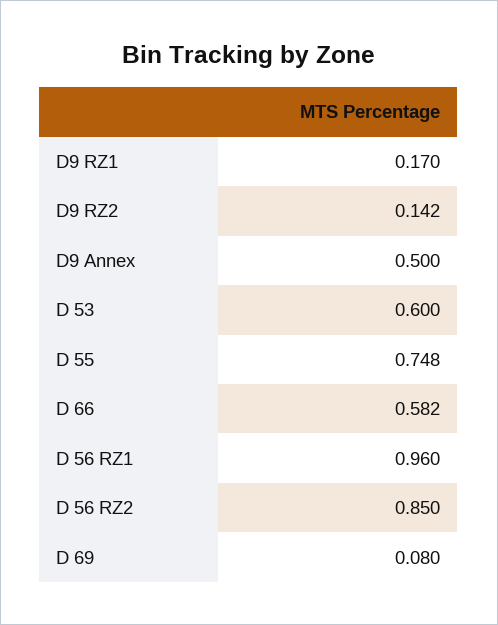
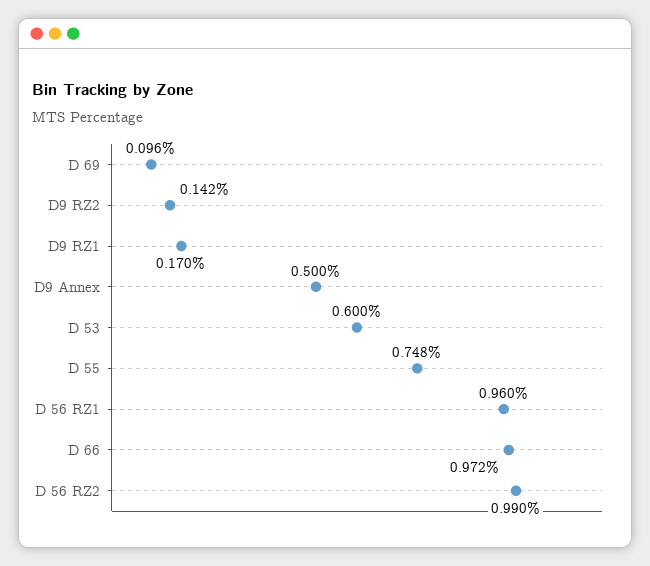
  {
    "D9 RZ1": 0.17,
    "D9 RZ2": 0.142,
    "D9 Annex": 0.5,
    "D 53": 0.6,
    "D 55": 0.748,
-   "D 66": 0.582,
+   "D 66": 0.972,
    "D 56 RZ1": 0.96,
-   "D 56 RZ2": 0.85,
+   "D 56 RZ2": 0.99,
-   "D 69": 0.08
+   "D 69": 0.096
  }

